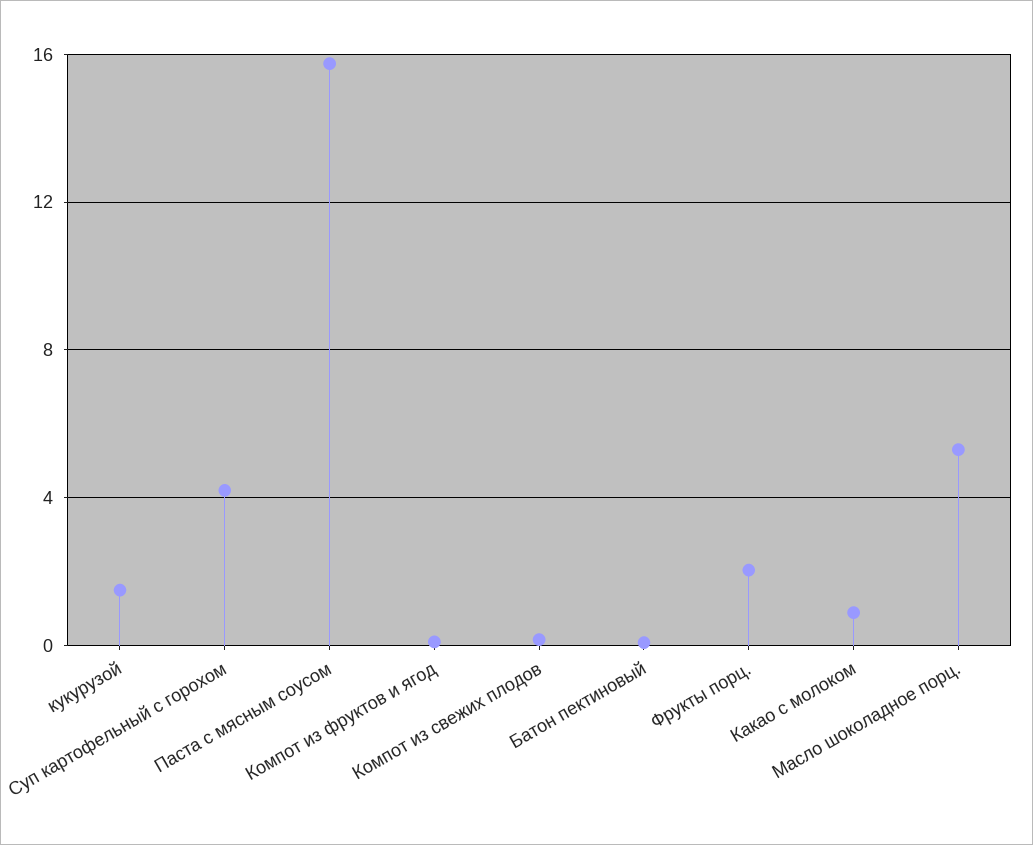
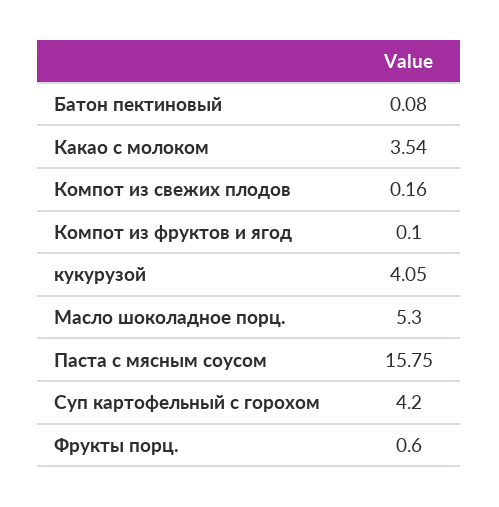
  {
-   "кукурузой": 1.5,
+   "кукурузой": 4.05,
    "Суп картофельный с горохом": 4.2,
    "Паста с мясным соусом": 15.75,
    "Компот из фруктов и ягод": 0.1,
    "Компот из свежих плодов": 0.16,
    "Батон пектиновый": 0.08,
-   "Фрукты порц.": 2,
+   "Фрукты порц.": 0.6,
-   "Какао с молоком": 1,
+   "Какао с молоком": 3.54,
    "Масло шоколадное порц.": 5.3
  }

